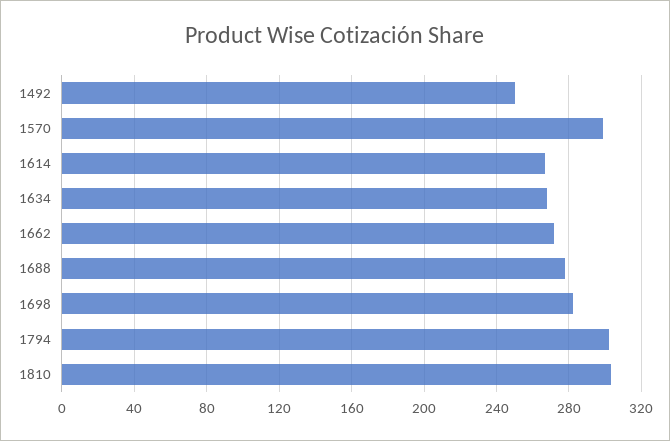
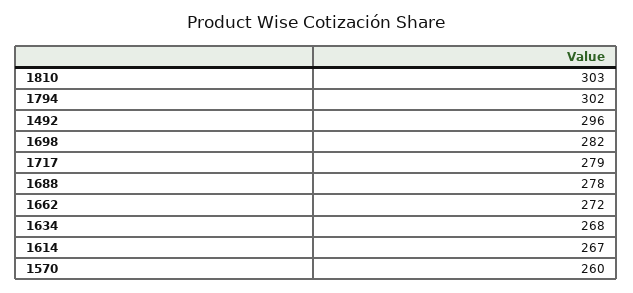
  {
-   "1492": 250,
+   "1492": 296,
-   "1570": 300,
+   "1570": 260,
    "1614": 267,
    "1634": 268,
    "1662": 272,
    "1688": 278,
    "1698": 282,
    "1794": 302,
-   "1810": 303
+   "1810": 303,
+   "1717": 279
  }

